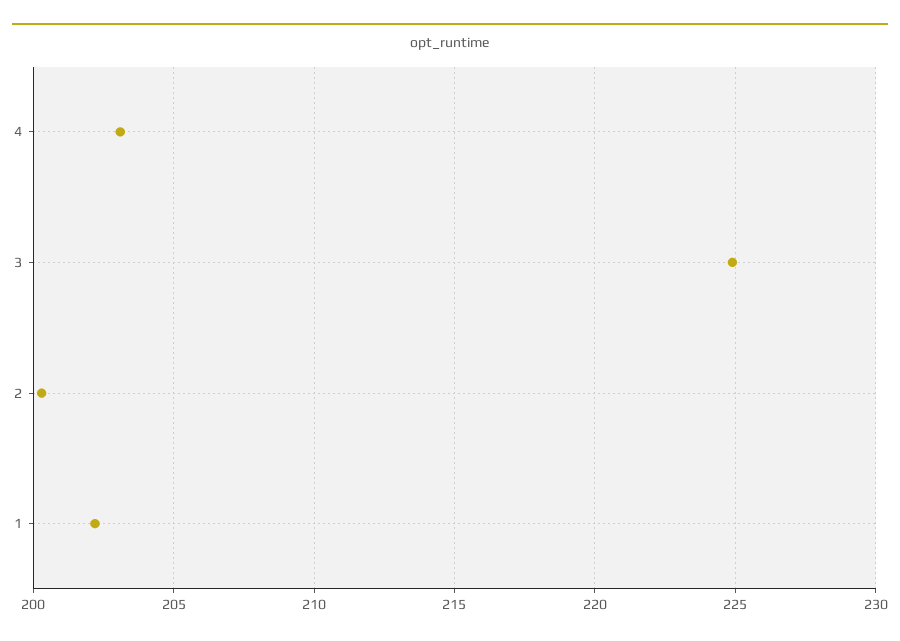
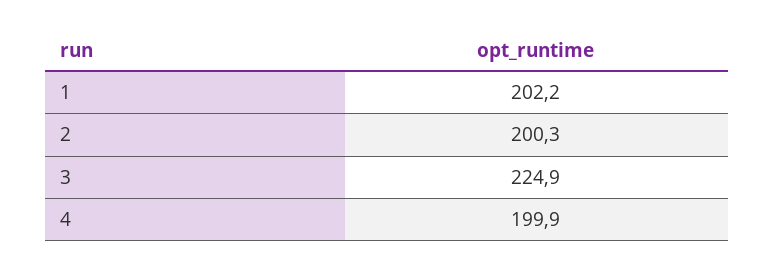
  {
-   "4": 203,
+   "4": 199.9,
    "3": 224.9,
    "2": 200.3,
    "1": 202.2
  }

